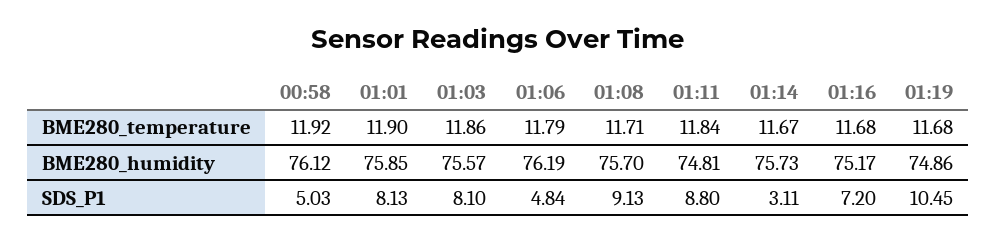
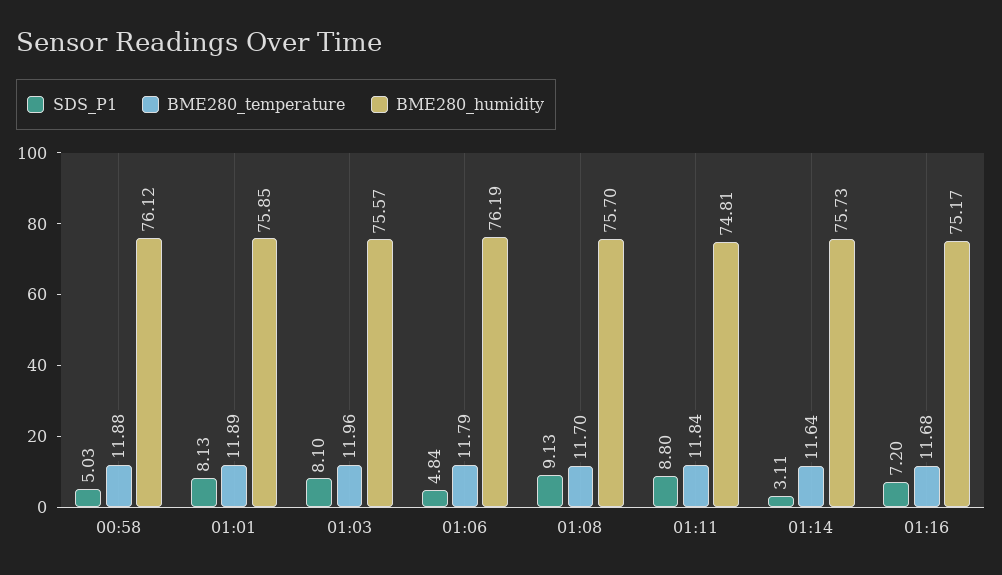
  {
    "BME280_temperature": {
-     "00:58": 11.92,
+     "00:58": 11.88,
-     "01:01": 11.9,
+     "01:01": 11.89,
-     "01:03": 11.86,
+     "01:03": 11.96,
      "01:06": 11.79,
-     "01:08": 11.71,
+     "01:08": 11.7,
      "01:11": 11.84,
-     "01:14": 11.67,
+     "01:14": 11.64,
-     "01:16": 11.68,
+     "01:16": 11.68
-     "01:19": 11.68
    },
    "BME280_humidity": {
      "00:58": 76.12,
      "01:01": 75.85,
      "01:03": 75.57,
      "01:06": 76.19,
      "01:08": 75.7,
      "01:11": 74.81,
      "01:14": 75.73,
-     "01:16": 75.17,
+     "01:16": 75.17
-     "01:19": 74.86
    },
    "SDS_P1": {
      "00:58": 5.03,
      "01:01": 8.13,
      "01:03": 8.1,
      "01:06": 4.84,
      "01:08": 9.13,
      "01:11": 8.8,
      "01:14": 3.11,
-     "01:16": 7.2,
+     "01:16": 7.2
-     "01:19": 10.45
    }
  }

